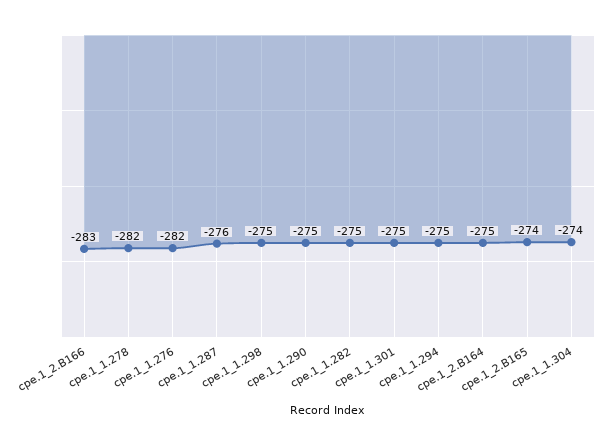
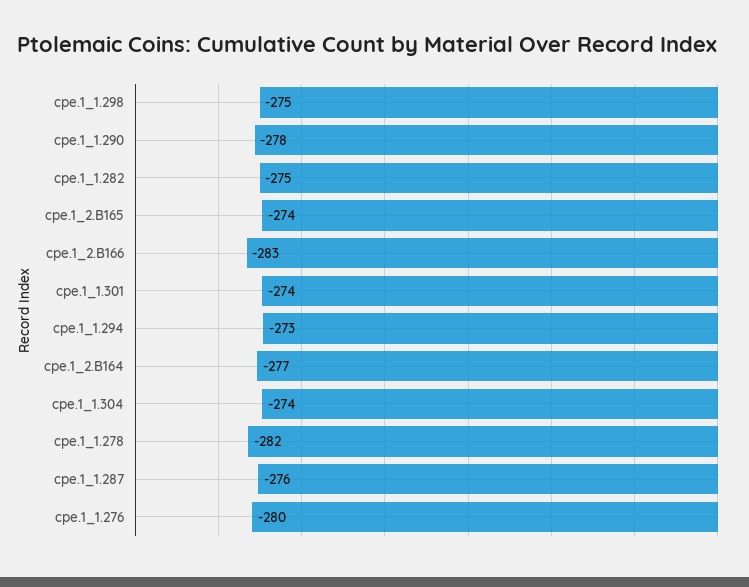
  {
    "cpe.1_2.B166": -283,
    "cpe.1_1.278": -282,
-   "cpe.1_1.276": -282,
+   "cpe.1_1.276": -280,
    "cpe.1_1.287": -276,
    "cpe.1_1.298": -275,
-   "cpe.1_1.290": -275,
+   "cpe.1_1.290": -278,
    "cpe.1_1.282": -275,
-   "cpe.1_1.301": -275,
+   "cpe.1_1.301": -274,
-   "cpe.1_1.294": -275,
+   "cpe.1_1.294": -273,
-   "cpe.1_2.B164": -275,
+   "cpe.1_2.B164": -277,
    "cpe.1_2.B165": -274,
    "cpe.1_1.304": -274
  }

